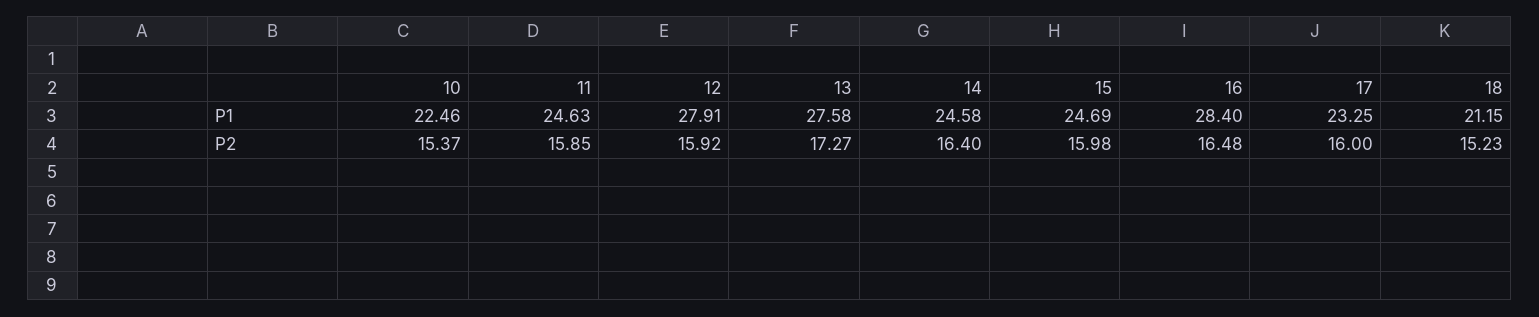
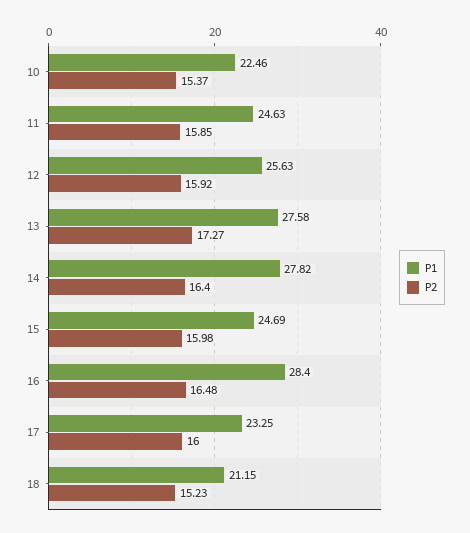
  {
    "P1": {
      "10": 22.46,
      "11": 24.63,
-     "12": 27.91,
+     "12": 25.63,
      "13": 27.58,
-     "14": 24.58,
+     "14": 27.82,
      "15": 24.69,
      "16": 28.4,
      "17": 23.25,
      "18": 21.15
    },
    "P2": {
      "10": 15.37,
      "11": 15.85,
      "12": 15.92,
      "13": 17.27,
      "14": 16.4,
      "15": 15.98,
      "16": 16.48,
      "17": 16,
      "18": 15.23
    }
  }

